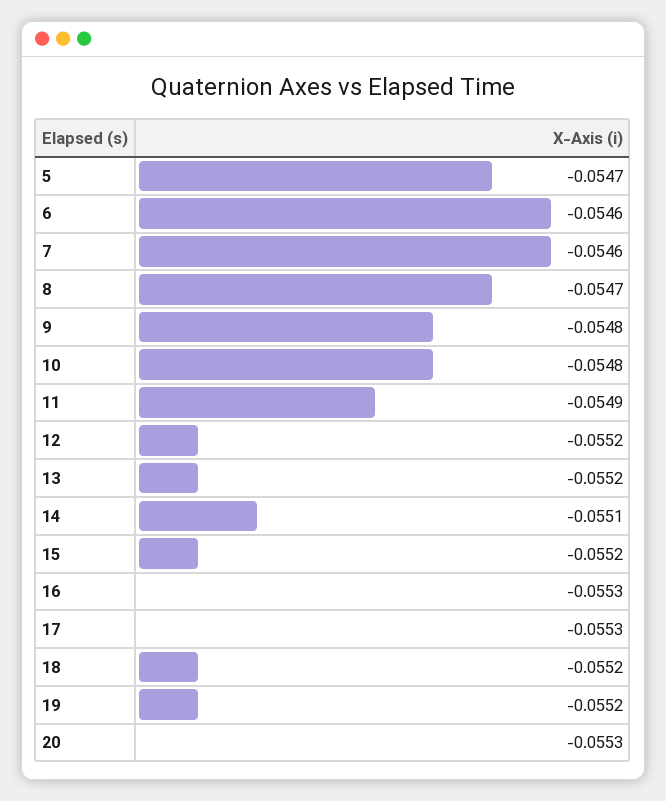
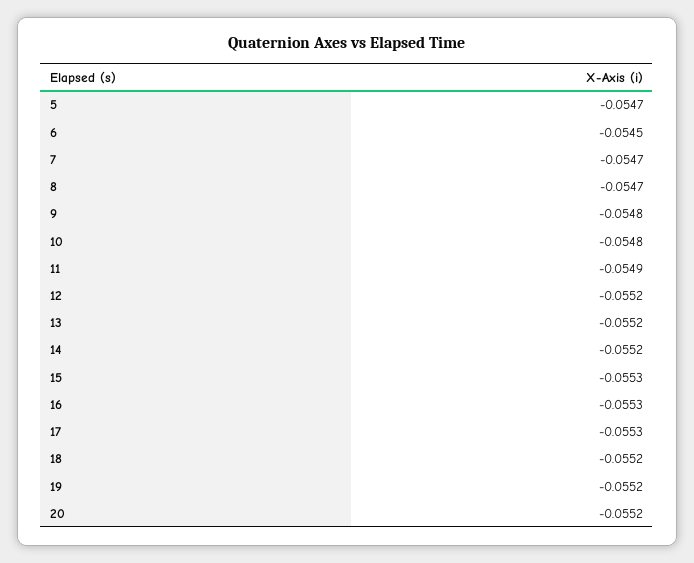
  {
    "5": -0.0547,
-   "6": -0.0546,
+   "6": -0.0545,
-   "7": -0.0546,
+   "7": -0.0547,
    "8": -0.0547,
    "9": -0.0548,
    "10": -0.0548,
    "11": -0.0549,
    "12": -0.0552,
    "13": -0.0552,
-   "14": -0.0551,
+   "14": -0.0552,
-   "15": -0.0552,
+   "15": -0.0553,
    "16": -0.0553,
    "17": -0.0553,
    "18": -0.0552,
    "19": -0.0552,
-   "20": -0.0553
+   "20": -0.0552
  }

